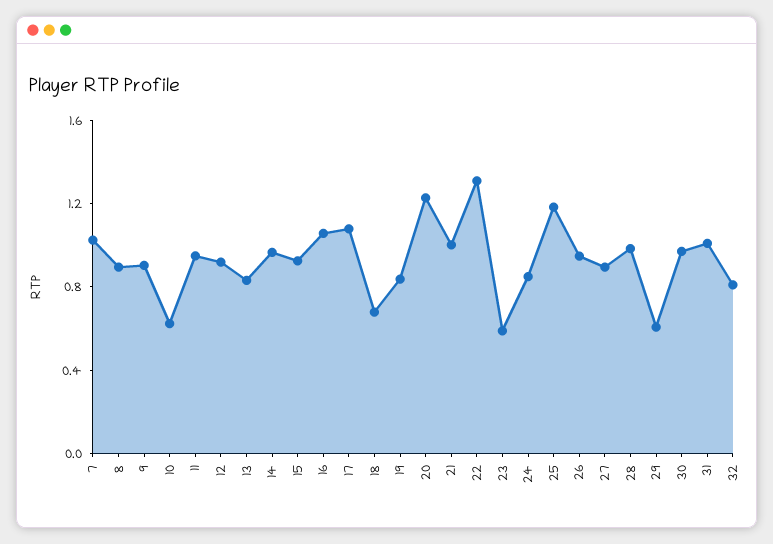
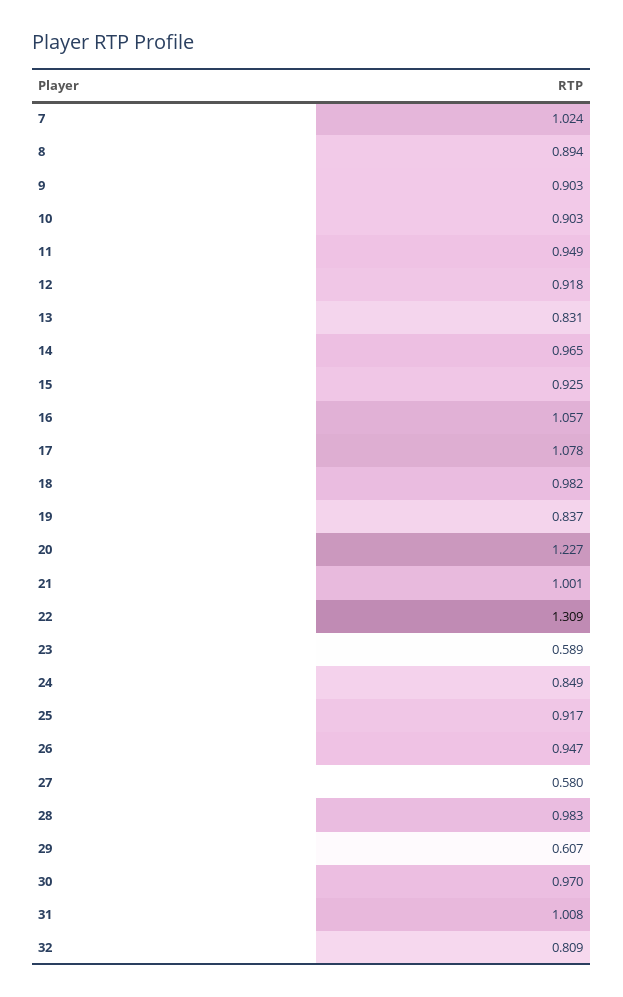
  {
    "7": 1.024,
    "8": 0.894,
    "9": 0.903,
-   "10": 0.6,
+   "10": 0.903,
    "11": 0.949,
    "12": 0.918,
    "13": 0.831,
    "14": 0.965,
    "15": 0.925,
    "16": 1.057,
    "17": 1.078,
-   "18": 0.7,
+   "18": 0.982,
    "19": 0.837,
    "20": 1.227,
    "21": 1.001,
    "22": 1.309,
    "23": 0.589,
    "24": 0.849,
-   "25": 1.2,
+   "25": 0.917,
    "26": 0.947,
-   "27": 0.9,
+   "27": 0.58,
    "28": 0.983,
    "29": 0.607,
    "30": 0.97,
    "31": 1.008,
    "32": 0.809
  }

